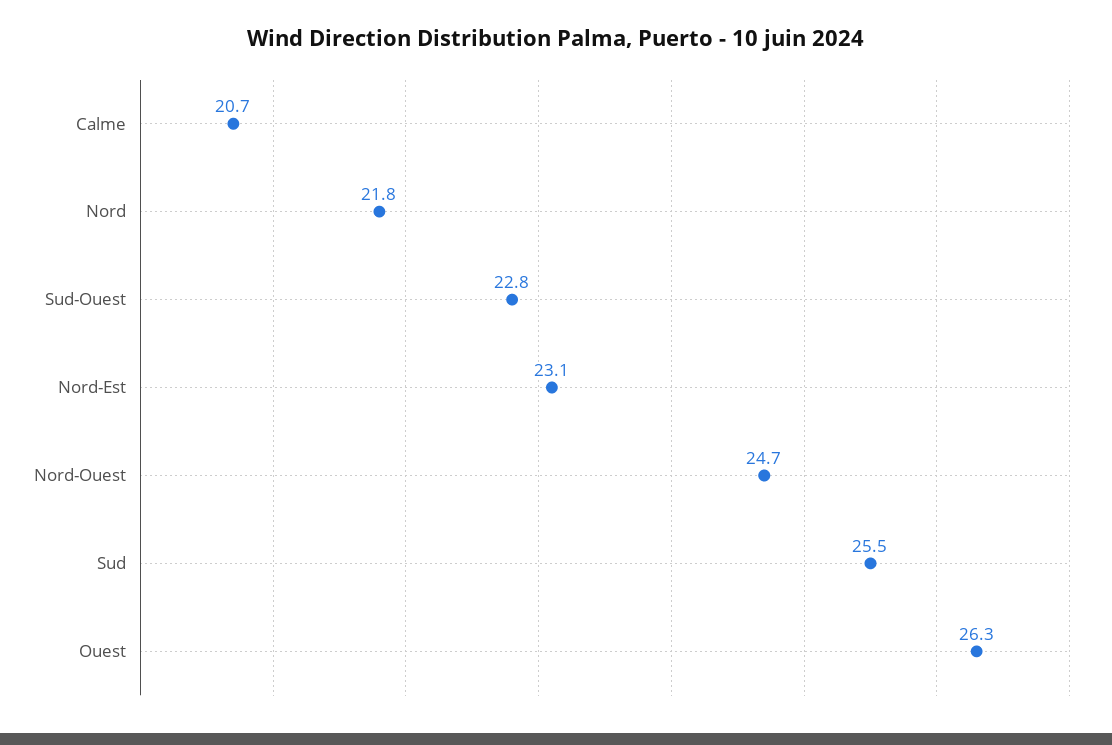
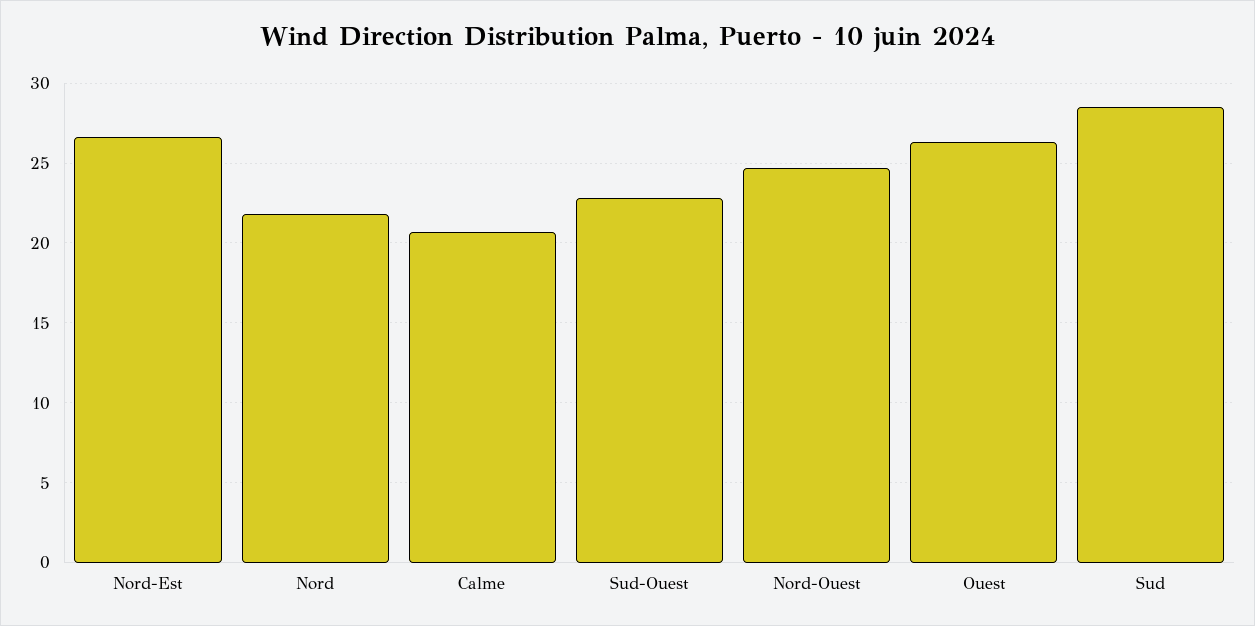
  {
    "Calme": 20.7,
    "Nord": 21.8,
    "Sud-Ouest": 22.8,
-   "Nord-Est": 23.1,
+   "Nord-Est": 26.5,
    "Nord-Ouest": 24.7,
-   "Sud": 25.5,
+   "Sud": 28.5,
    "Ouest": 26.3
  }

